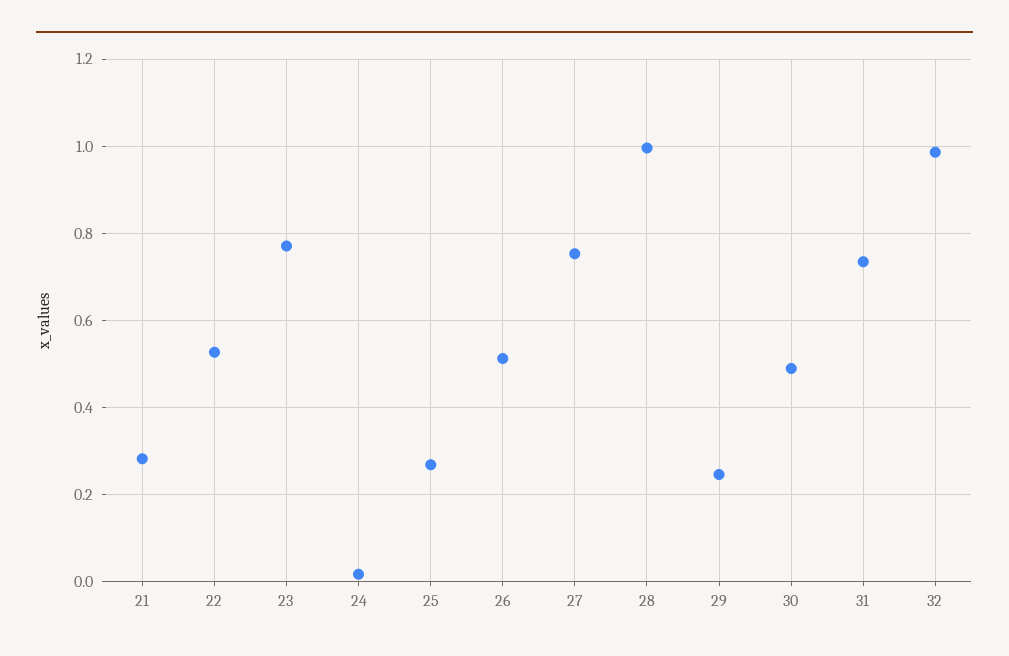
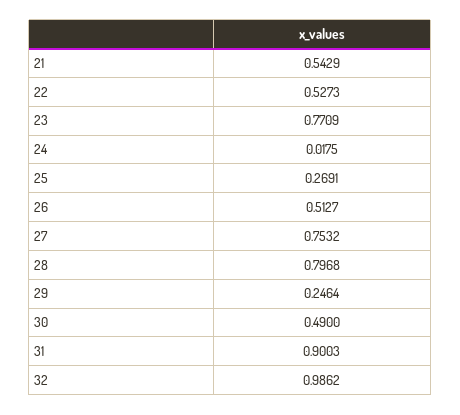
  {
-   "21": 0.28,
+   "21": 0.5429,
    "22": 0.5273,
    "23": 0.7709,
    "24": 0.0175,
    "25": 0.2691,
    "26": 0.5127,
    "27": 0.7532,
-   "28": 1,
+   "28": 0.7968,
    "29": 0.2464,
    "30": 0.49,
-   "31": 0.74,
+   "31": 0.9003,
    "32": 0.9862
  }

